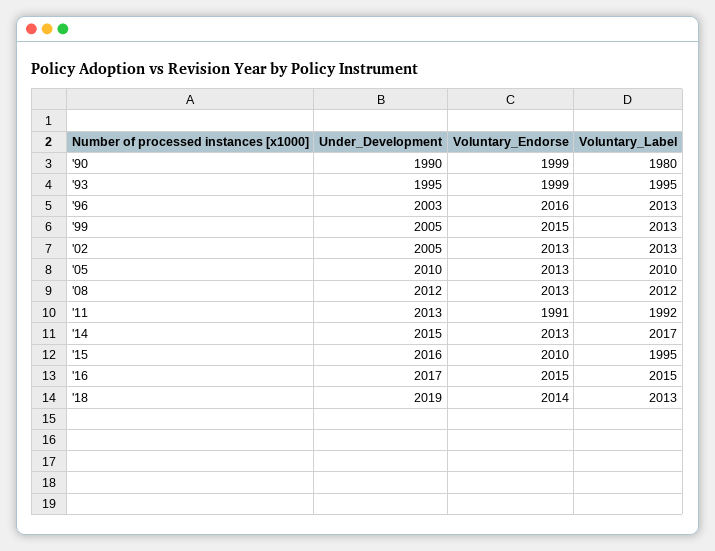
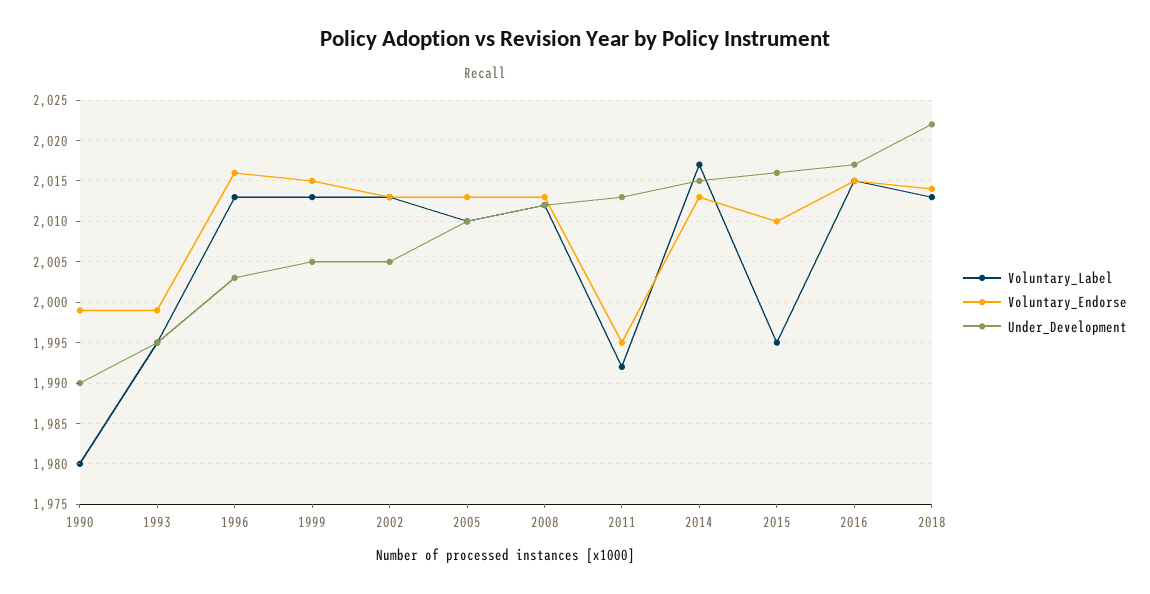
  {
    "Under_Development": {
      "'90": 1990,
      "'93": 1995,
      "'96": 2003,
      "'99": 2005,
      "'02": 2005,
      "'05": 2010,
      "'08": 2012,
      "'11": 2013,
      "'14": 2015,
      "'15": 2016,
      "'16": 2017,
-     "'18": 2019
+     "'18": 2022
    },
    "Voluntary_Endorse": {
      "'90": 1999,
      "'93": 1999,
      "'96": 2016,
      "'99": 2015,
      "'02": 2013,
      "'05": 2013,
      "'08": 2013,
-     "'11": 1991,
+     "'11": 1995,
      "'14": 2013,
      "'15": 2010,
      "'16": 2015,
      "'18": 2014
    },
    "Voluntary_Label": {
      "'90": 1980,
      "'93": 1995,
      "'96": 2013,
      "'99": 2013,
      "'02": 2013,
      "'05": 2010,
      "'08": 2012,
      "'11": 1992,
      "'14": 2017,
      "'15": 1995,
      "'16": 2015,
      "'18": 2013
    }
  }

